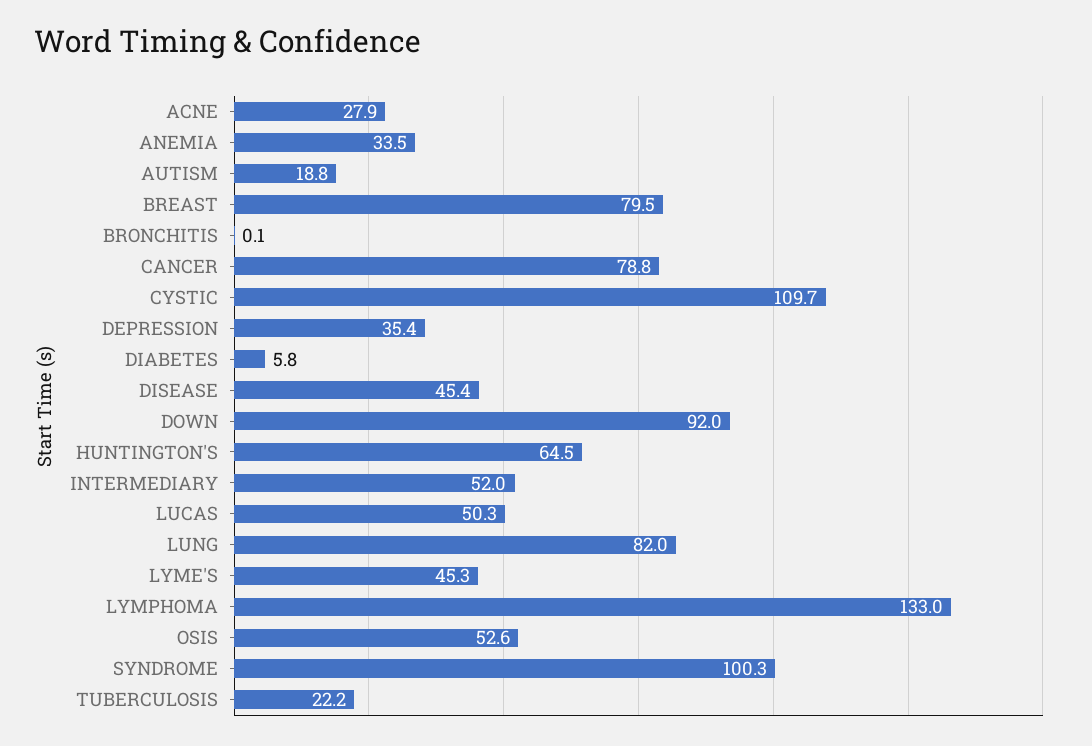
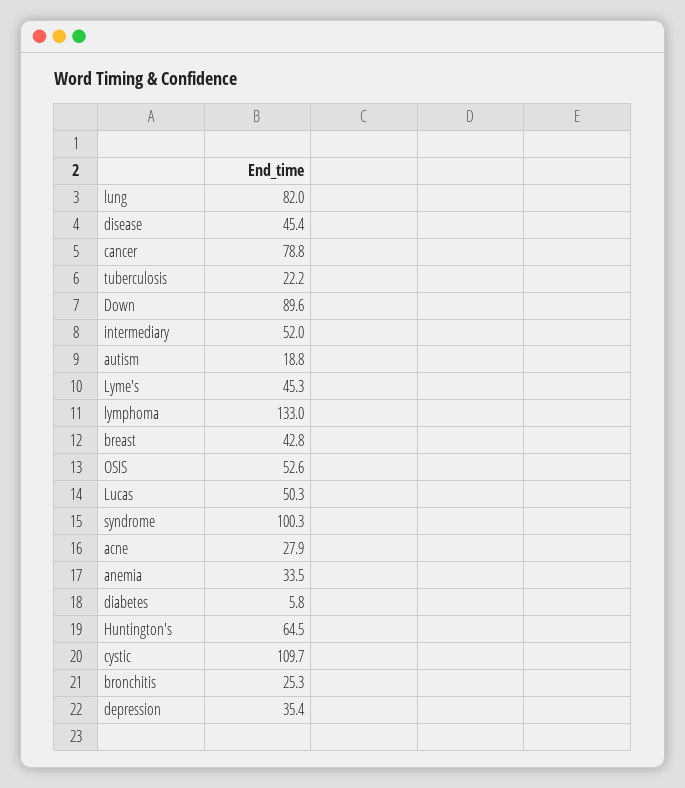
  {
    "ACNE": 27.9,
    "ANEMIA": 33.5,
    "AUTISM": 18.8,
-   "BREAST": 79.5,
+   "BREAST": 42.8,
-   "BRONCHITIS": 0.1,
+   "BRONCHITIS": 25.3,
    "CANCER": 78.8,
    "CYSTIC": 109.7,
    "DEPRESSION": 35.4,
    "DIABETES": 5.8,
    "DISEASE": 45.4,
-   "DOWN": 92,
+   "DOWN": 89.6,
    "HUNTINGTON'S": 64.5,
    "INTERMEDIARY": 52,
    "LUCAS": 50.3,
    "LUNG": 82,
    "LYME'S": 45.3,
    "LYMPHOMA": 133,
    "OSIS": 52.6,
    "SYNDROME": 100.3,
    "TUBERCULOSIS": 22.2
  }

